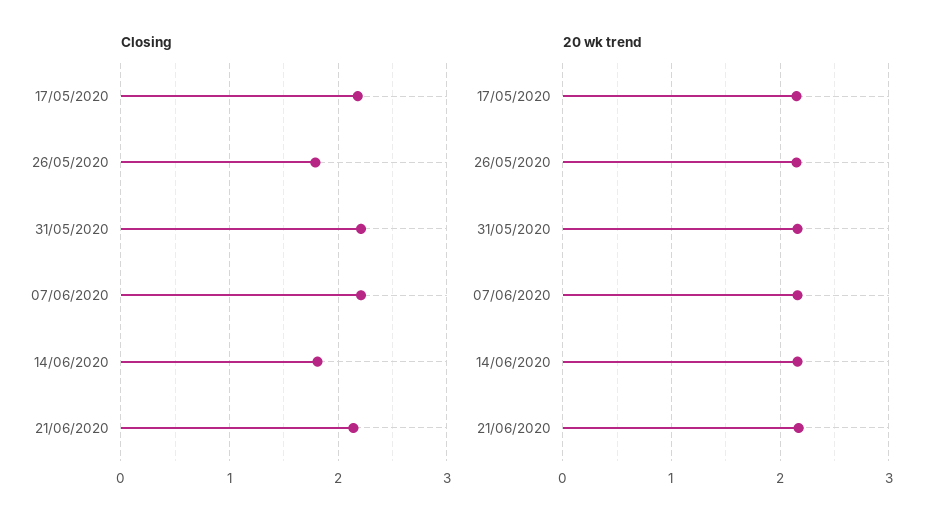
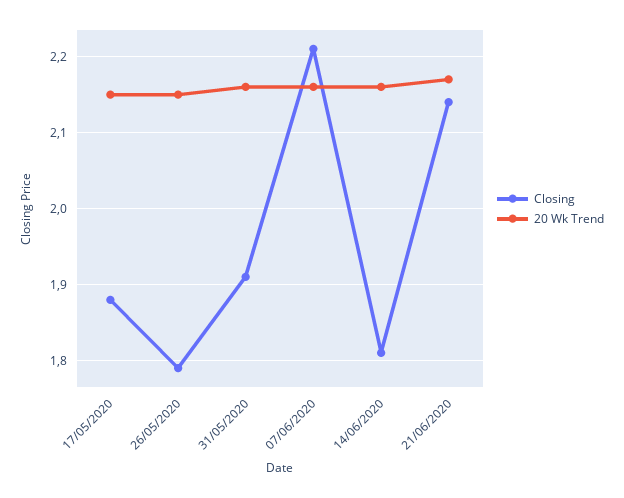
  {
    "Closing": {
-     "17/05/2020": 2.2,
+     "17/05/2020": 1.88,
      "26/05/2020": 1.79,
-     "31/05/2020": 2.2,
+     "31/05/2020": 1.91,
      "07/06/2020": 2.21,
      "14/06/2020": 1.81,
      "21/06/2020": 2.14
    },
    "20 wk trend": {
      "17/05/2020": 2.15,
      "26/05/2020": 2.15,
      "31/05/2020": 2.16,
      "07/06/2020": 2.16,
      "14/06/2020": 2.16,
      "21/06/2020": 2.17
    }
  }

